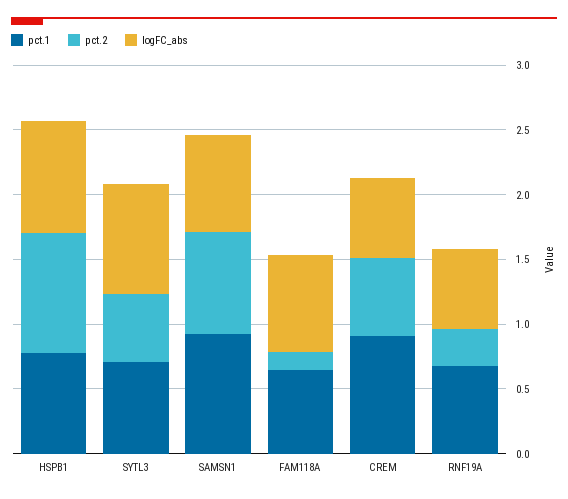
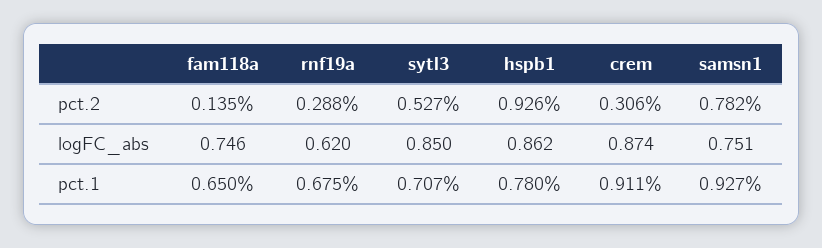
  {
    "pct.1": {
      "HSPB1": 0.78,
      "SYTL3": 0.707,
      "SAMSN1": 0.927,
      "FAM118A": 0.65,
      "CREM": 0.911,
      "RNF19A": 0.675
    },
    "pct.2": {
      "HSPB1": 0.926,
      "SYTL3": 0.527,
      "SAMSN1": 0.782,
      "FAM118A": 0.135,
-     "CREM": 0.6,
+     "CREM": 0.306,
      "RNF19A": 0.288
    },
    "logFC_abs": {
      "HSPB1": 0.862,
      "SYTL3": 0.85,
      "SAMSN1": 0.751,
      "FAM118A": 0.746,
-     "CREM": 0.6,
+     "CREM": 0.874,
      "RNF19A": 0.62
    }
  }

